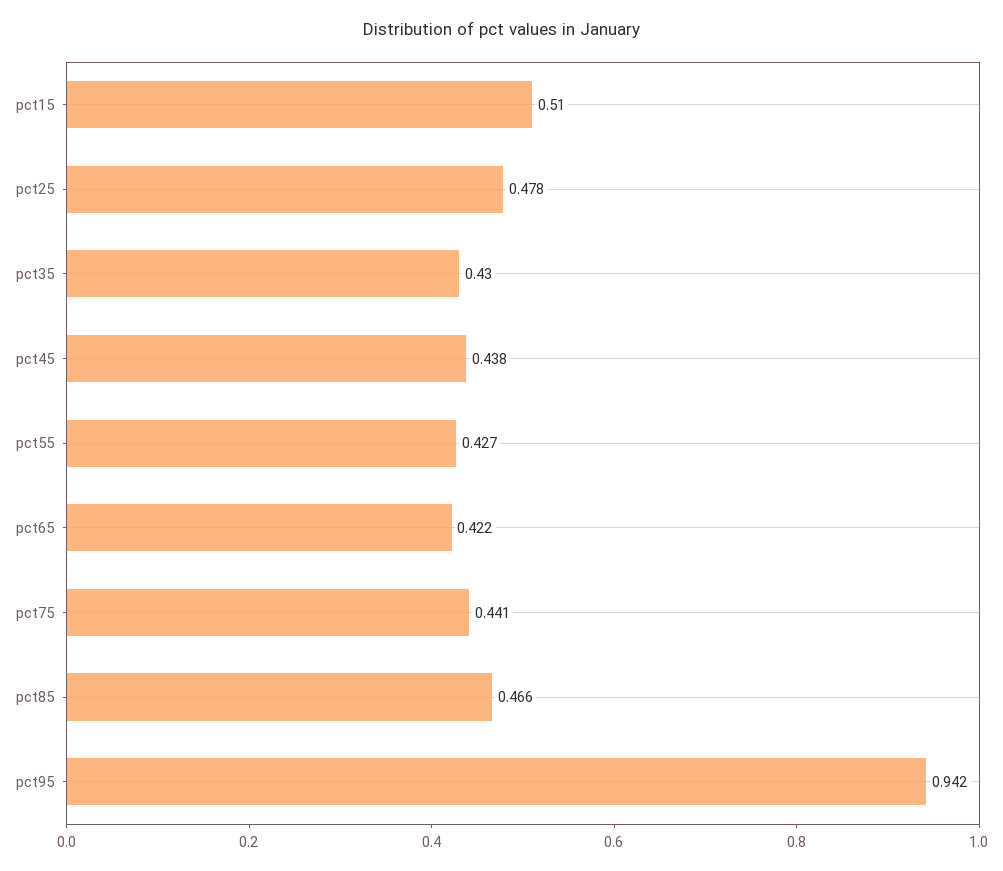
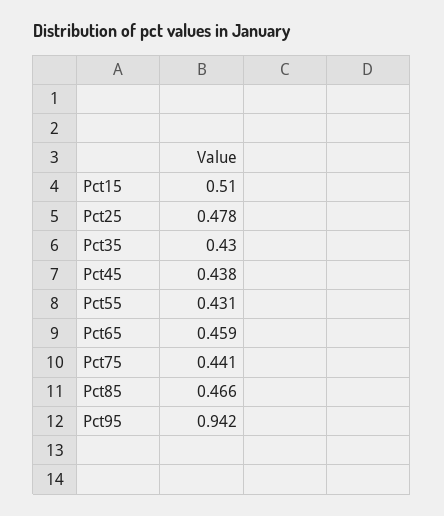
  {
    "pct15": 0.51,
    "pct25": 0.478,
    "pct35": 0.43,
    "pct45": 0.438,
-   "pct55": 0.427,
+   "pct55": 0.431,
-   "pct65": 0.422,
+   "pct65": 0.459,
    "pct75": 0.441,
    "pct85": 0.466,
    "pct95": 0.942
  }

